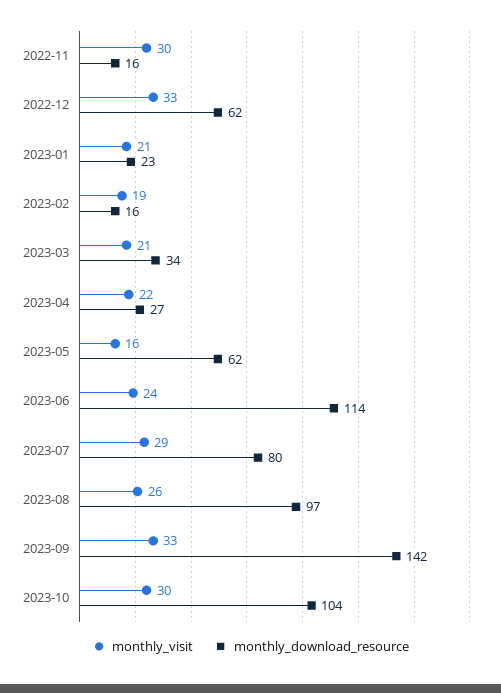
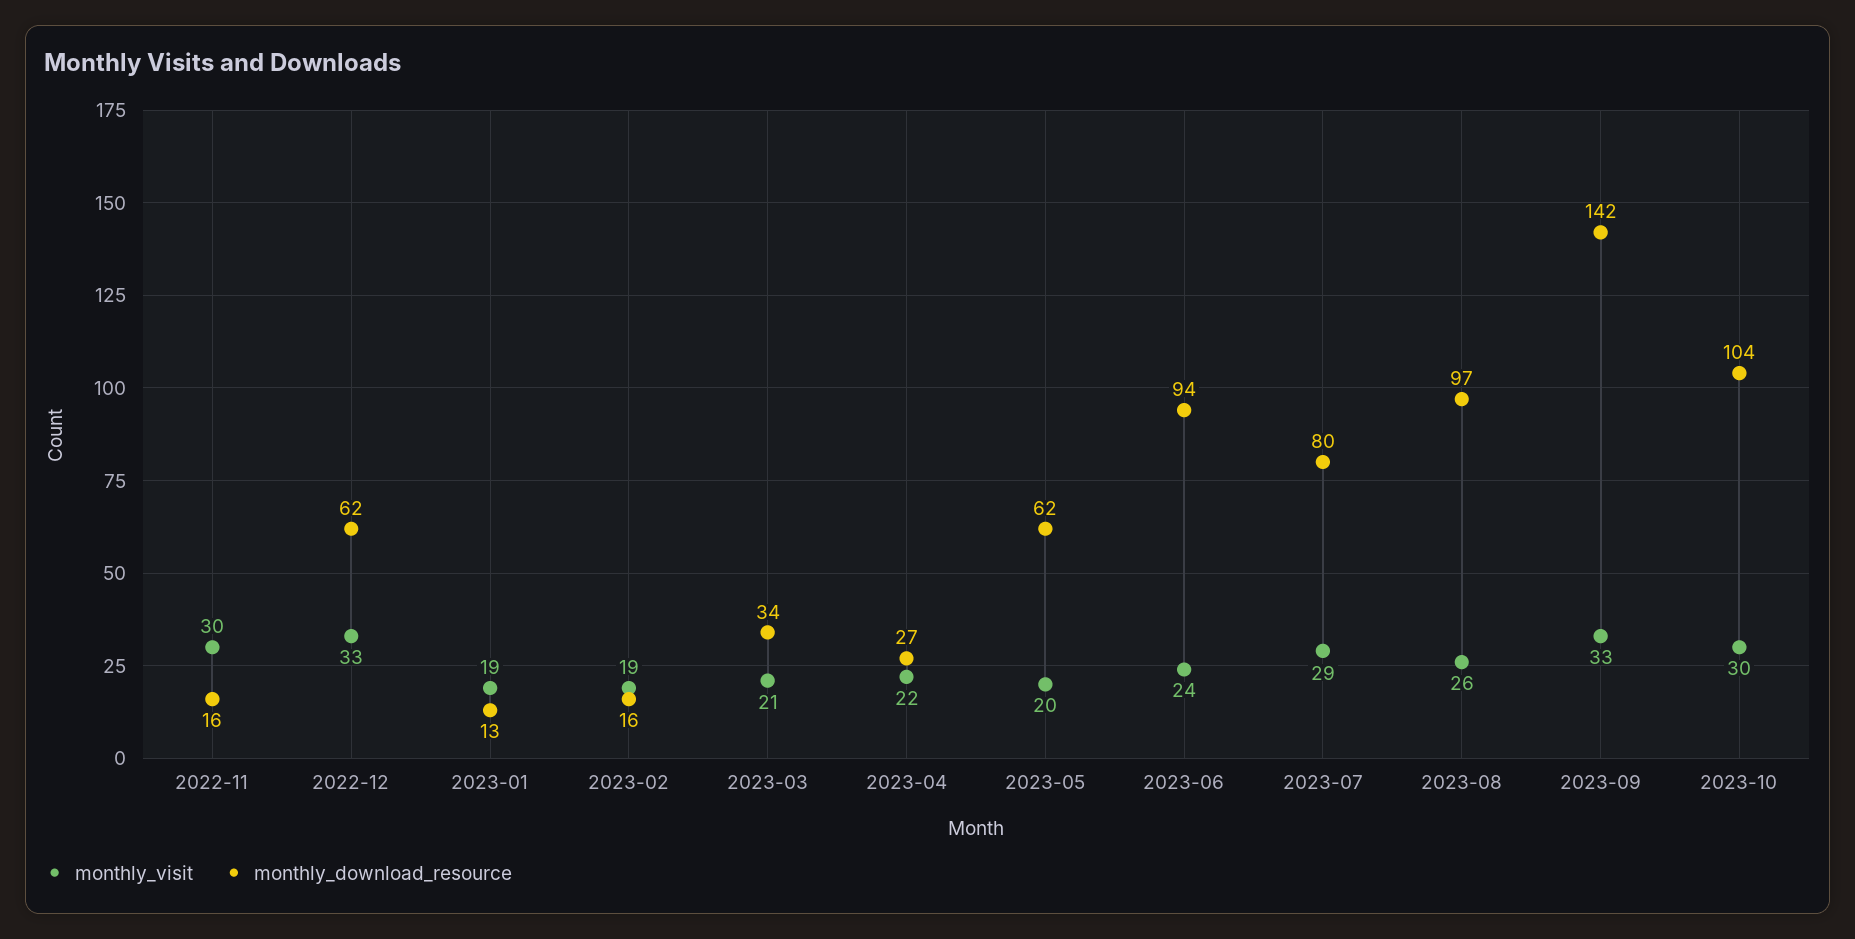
  {
    "monthly_visit": {
      "2022-11": 30,
      "2022-12": 33,
-     "2023-01": 21,
+     "2023-01": 19,
      "2023-02": 19,
      "2023-03": 21,
      "2023-04": 22,
-     "2023-05": 16,
+     "2023-05": 20,
      "2023-06": 24,
      "2023-07": 29,
      "2023-08": 26,
      "2023-09": 33,
      "2023-10": 30
    },
    "monthly_download_resource": {
      "2022-11": 16,
      "2022-12": 62,
-     "2023-01": 23,
+     "2023-01": 13,
      "2023-02": 16,
      "2023-03": 34,
      "2023-04": 27,
      "2023-05": 62,
-     "2023-06": 114,
+     "2023-06": 94,
      "2023-07": 80,
      "2023-08": 97,
      "2023-09": 142,
      "2023-10": 104
    }
  }

